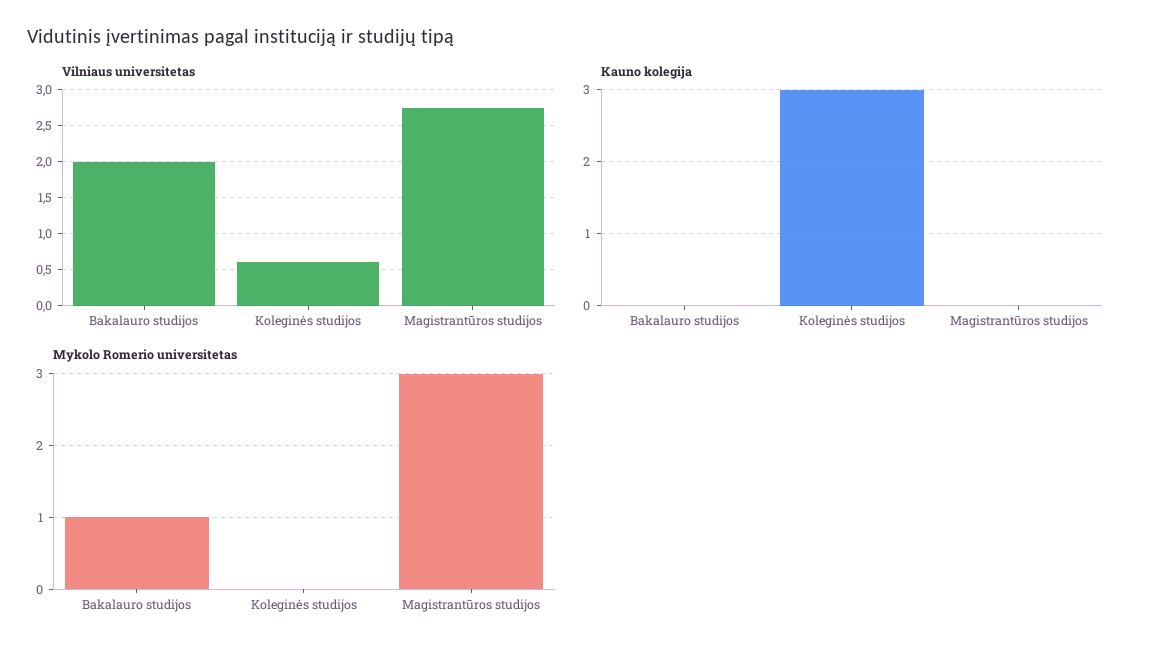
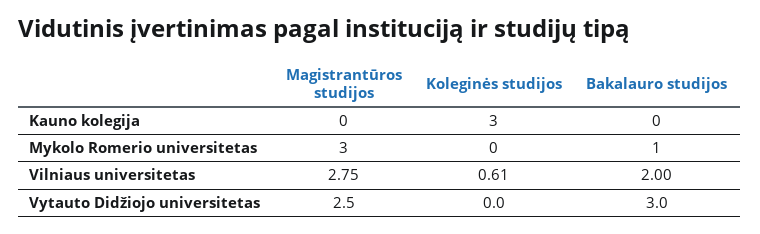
  {
    "Vilniaus universitetas": {
      "Bakalauro studijos": 2,
      "Koleginės studijos": 0.61,
      "Magistrantūros studijos": 2.75
    },
    "Kauno kolegija": {
      "Bakalauro studijos": 0,
      "Koleginės studijos": 3,
      "Magistrantūros studijos": 0
    },
    "Mykolo Romerio universitetas": {
      "Bakalauro studijos": 1,
      "Koleginės studijos": 0,
      "Magistrantūros studijos": 3
-   }
+   },
+   "Vytauto Didžiojo universitetas": {
+     "Magistrantūros studijos": 2.5,
+     "Koleginės studijos": 0,
+     "Bakalauro studijos": 3
+   }
  }

